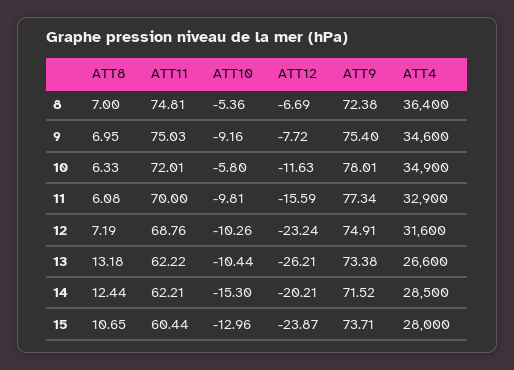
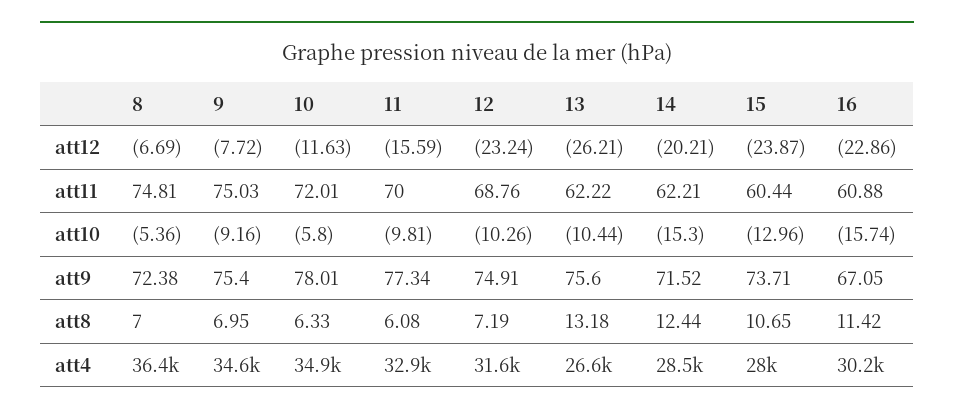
  {
    "ATT8": {
      "8": 7,
      "9": 6.95,
      "10": 6.33,
      "11": 6.08,
      "12": 7.19,
      "13": 13.18,
      "14": 12.44,
-     "15": 10.65
+     "15": 10.65,
+     "16": 11.42
    },
    "ATT11": {
      "8": 74.81,
      "9": 75.03,
      "10": 72.01,
      "11": 70,
      "12": 68.76,
      "13": 62.22,
      "14": 62.21,
-     "15": 60.44
+     "15": 60.44,
+     "16": 60.88
    },
    "ATT10": {
      "8": -5.36,
      "9": -9.16,
      "10": -5.8,
      "11": -9.81,
      "12": -10.26,
      "13": -10.44,
      "14": -15.3,
-     "15": -12.96
+     "15": -12.96,
+     "16": -15.74
    },
    "ATT12": {
      "8": -6.69,
      "9": -7.72,
      "10": -11.63,
      "11": -15.59,
      "12": -23.24,
      "13": -26.21,
      "14": -20.21,
-     "15": -23.87
+     "15": -23.87,
+     "16": -22.86
    },
    "ATT9": {
      "8": 72.38,
      "9": 75.4,
      "10": 78.01,
      "11": 77.34,
      "12": 74.91,
-     "13": 73.38,
+     "13": 75.6,
      "14": 71.52,
-     "15": 73.71
+     "15": 73.71,
+     "16": 67.05
    },
    "ATT4": {
      "8": 36400,
      "9": 34600,
      "10": 34900,
      "11": 32900,
      "12": 31600,
      "13": 26600,
      "14": 28500,
-     "15": 28000
+     "15": 28000,
+     "16": 30200
    }
  }

